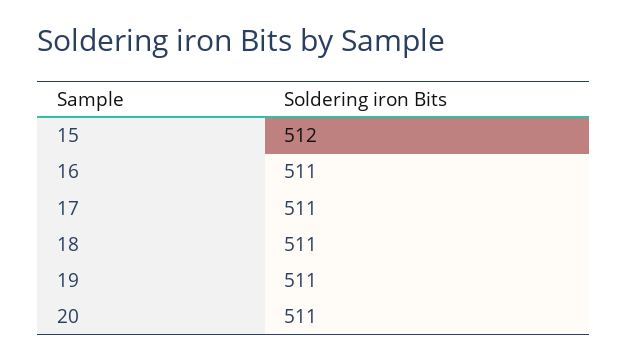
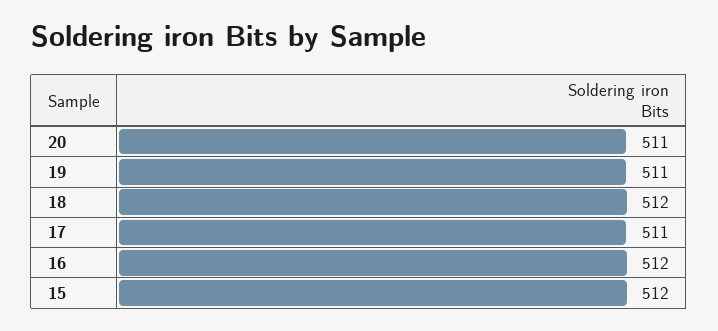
  {
    "15": 512,
-   "16": 511,
+   "16": 512,
    "17": 511,
-   "18": 511,
+   "18": 512,
    "19": 511,
    "20": 511
  }

